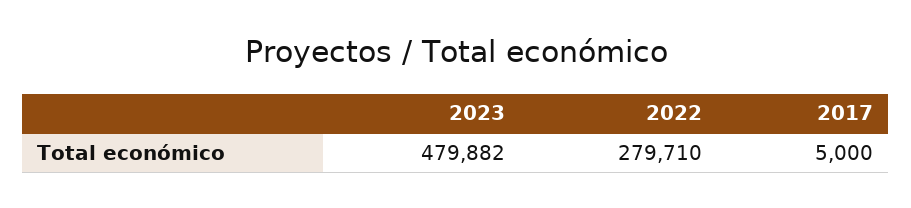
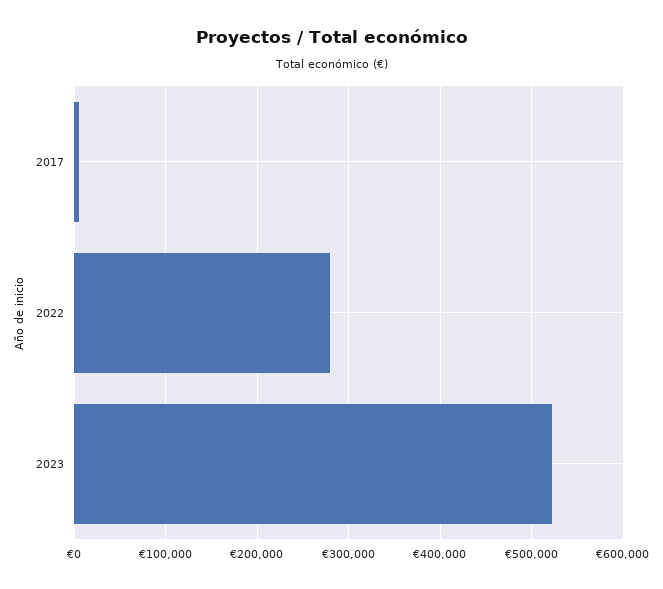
  {
-   "2023": 479882,
+   "2023": 520000,
    "2022": 279710,
    "2017": 5000
  }

